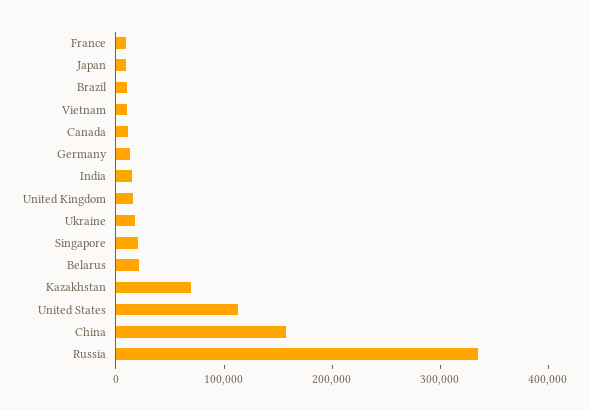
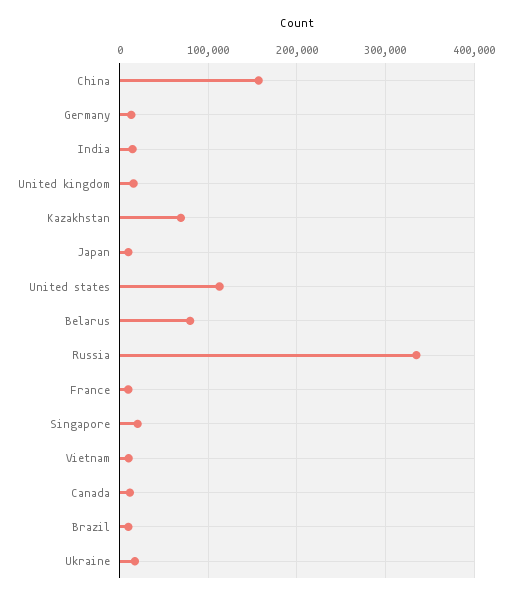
  {
    "France": 10000,
    "Japan": 10000,
    "Brazil": 10000,
    "Vietnam": 10000,
    "Canada": 10000,
    "Germany": 10000,
    "India": 10000,
    "United Kingdom": 20000,
    "Ukraine": 20000,
    "Singapore": 20000,
-   "Belarus": 20000,
+   "Belarus": 80000,
    "Kazakhstan": 70000,
    "United States": 110000,
    "China": 160000,
    "Russia": 330000
  }

